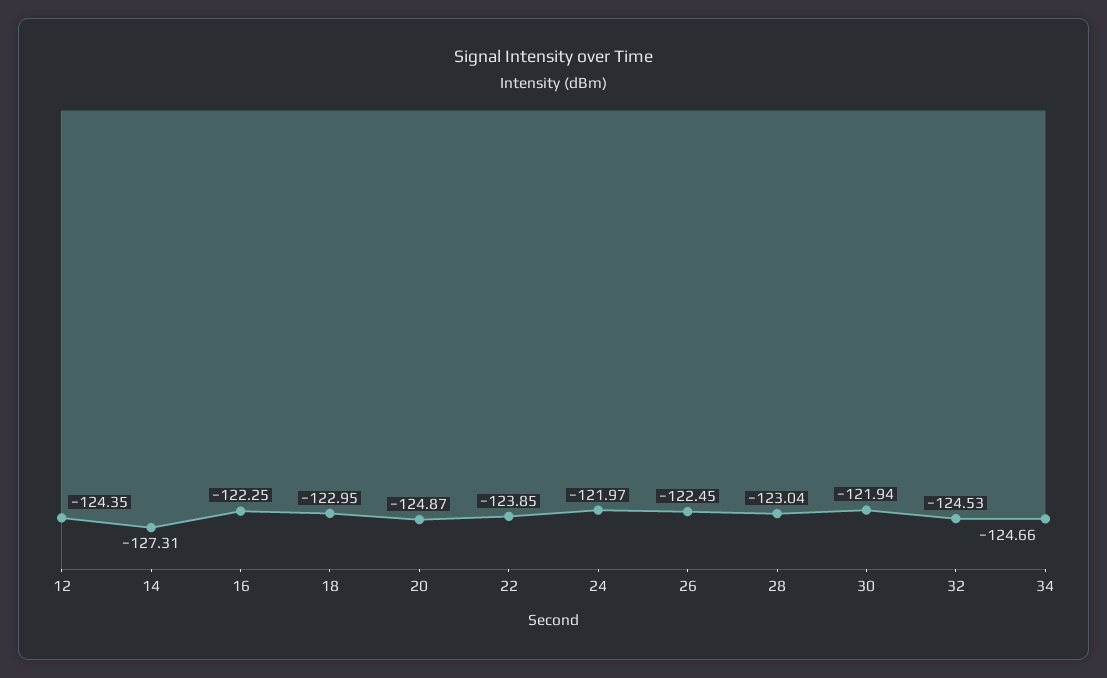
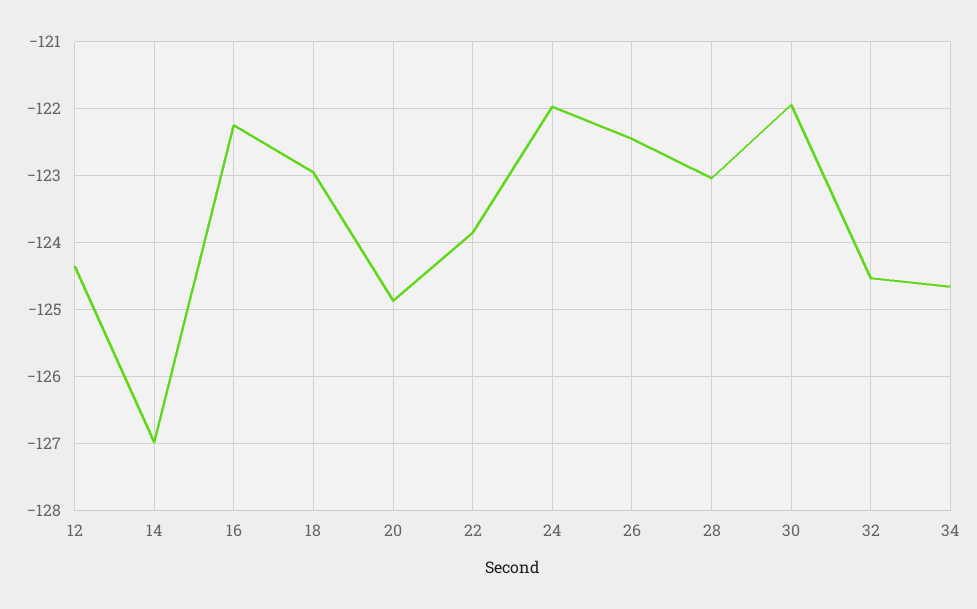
  {
    "12": -124.35,
-   "14": -127.31,
+   "14": -127,
    "16": -122.25,
    "18": -122.95,
    "20": -124.87,
    "22": -123.85,
    "24": -121.97,
    "26": -122.45,
    "28": -123.04,
    "30": -121.94,
    "32": -124.53,
    "34": -124.66
  }

